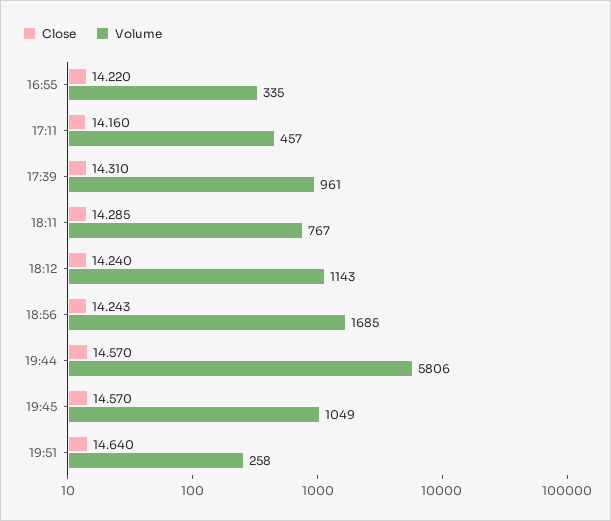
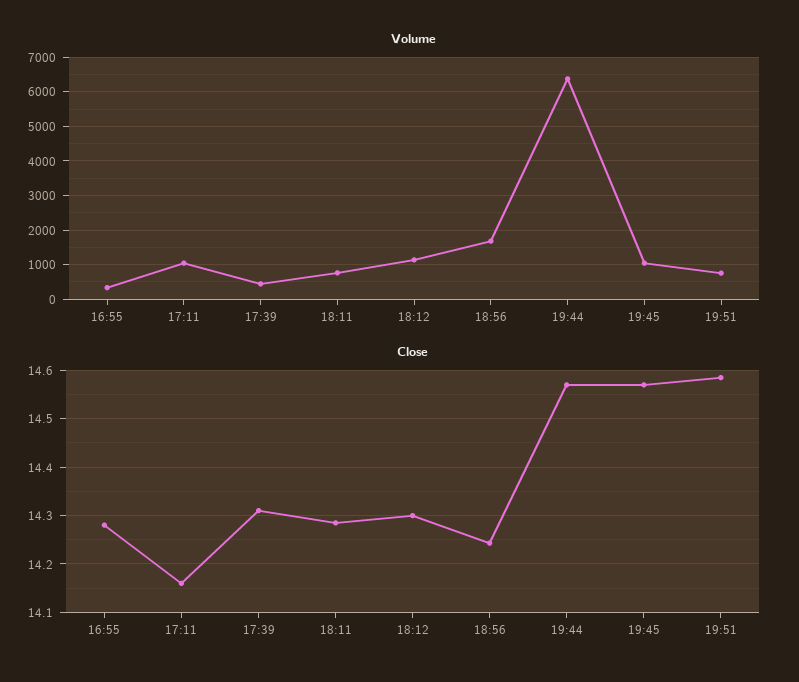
  {
    "Close": {
-     "16:55": 14.22,
+     "16:55": 14.28,
      "17:11": 14.16,
      "17:39": 14.31,
      "18:11": 14.285,
-     "18:12": 14.24,
+     "18:12": 14.3,
      "18:56": 14.243,
      "19:44": 14.57,
      "19:45": 14.57,
-     "19:51": 14.64
+     "19:51": 14.58
    },
    "Volume": {
      "16:55": 335,
-     "17:11": 457,
+     "17:11": 1000,
-     "17:39": 961,
+     "17:39": 400,
      "18:11": 767,
      "18:12": 1143,
      "18:56": 1685,
-     "19:44": 5806,
+     "19:44": 6400,
      "19:45": 1049,
-     "19:51": 258
+     "19:51": 800
    }
  }

